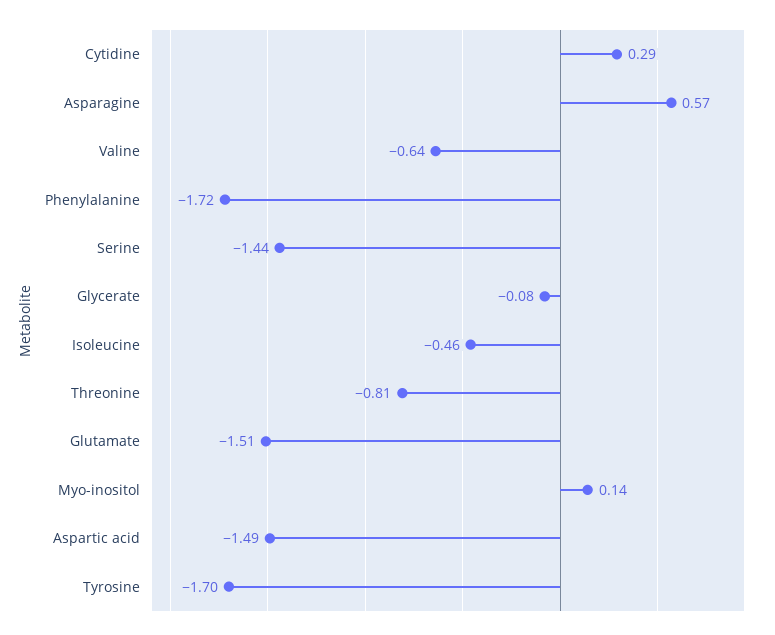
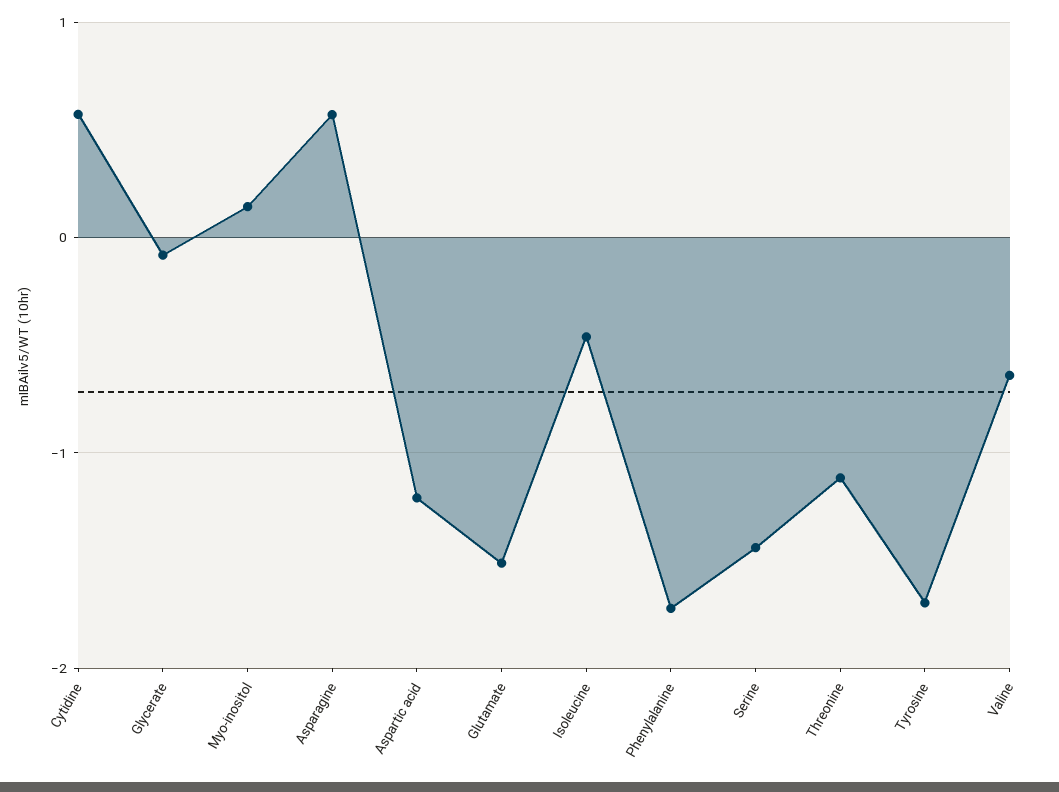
  {
-   "Cytidine": 0.29,
+   "Cytidine": 0.6,
    "Asparagine": 0.57,
    "Valine": -0.64,
    "Phenylalanine": -1.72,
    "Serine": -1.44,
    "Glycerate": -0.08,
    "Isoleucine": -0.46,
-   "Threonine": -0.81,
+   "Threonine": -1.1,
    "Glutamate": -1.51,
    "Myo-inositol": 0.14,
-   "Aspartic acid": -1.49,
+   "Aspartic acid": -1.2,
    "Tyrosine": -1.7
  }

